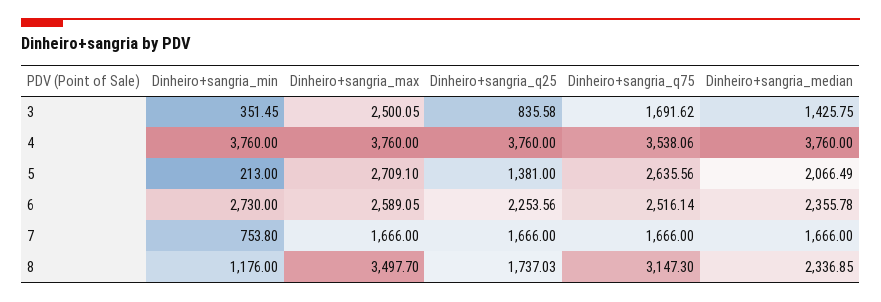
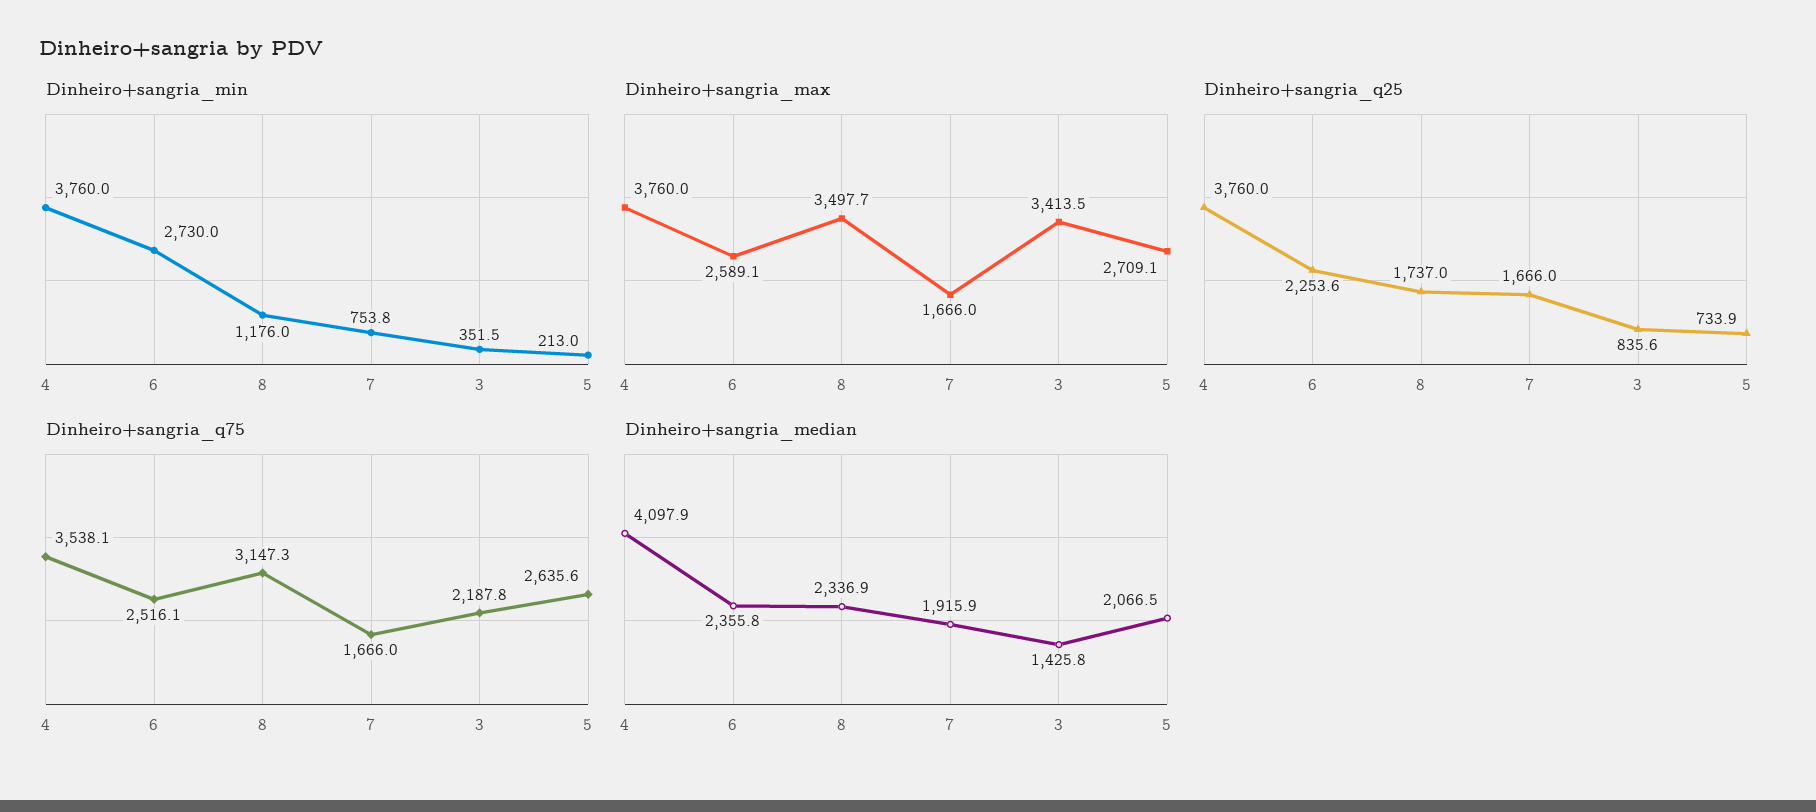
  {
    "Dinheiro+sangria_min": {
      "3": 351.45,
      "4": 3760,
      "5": 213,
      "6": 2730,
      "7": 753.8,
      "8": 1176
    },
    "Dinheiro+sangria_max": {
-     "3": 2500.05,
+     "3": 3413.5,
      "4": 3760,
      "5": 2709.1,
      "6": 2589.05,
      "7": 1666,
      "8": 3497.7
    },
    "Dinheiro+sangria_q25": {
      "3": 835.58,
      "4": 3760,
-     "5": 1381,
+     "5": 733.9,
      "6": 2253.56,
      "7": 1666,
      "8": 1737.03
    },
    "Dinheiro+sangria_q75": {
-     "3": 1691.62,
+     "3": 2187.8,
      "4": 3538.06,
      "5": 2635.56,
      "6": 2516.14,
      "7": 1666,
      "8": 3147.3
    },
    "Dinheiro+sangria_median": {
      "3": 1425.75,
-     "4": 3760,
+     "4": 4097.9,
      "5": 2066.49,
      "6": 2355.78,
-     "7": 1666,
+     "7": 1915.9,
      "8": 2336.85
    }
  }

